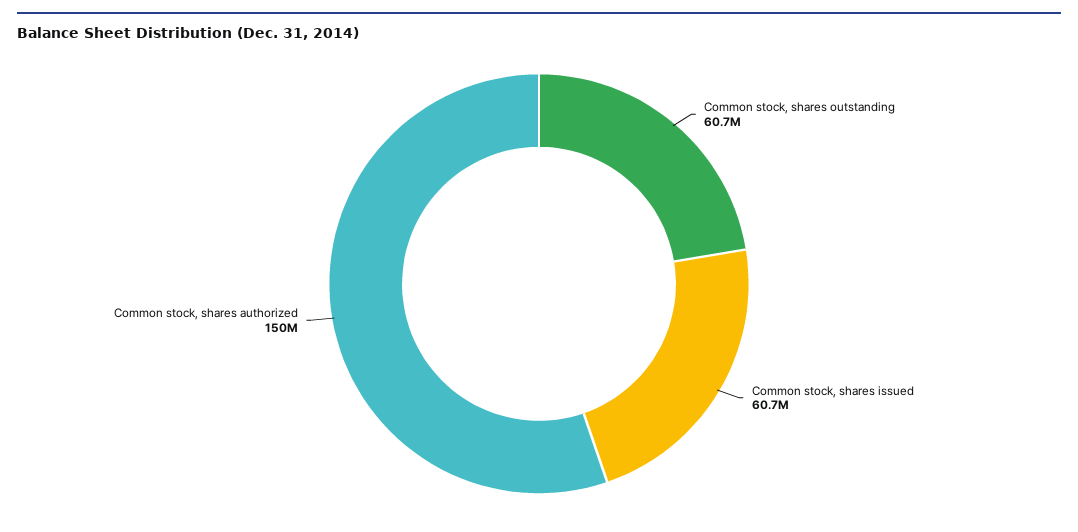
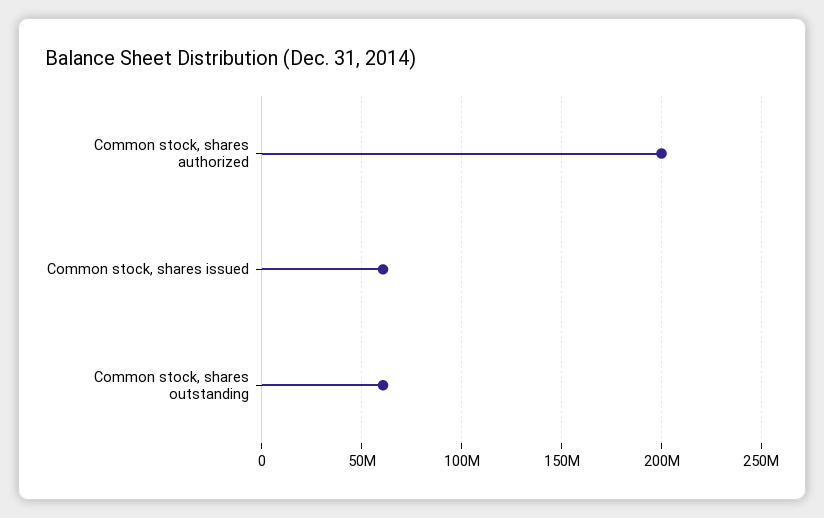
  {
    "Common stock, shares outstanding": 60700000,
    "Common stock, shares issued": 60700000,
-   "Common stock, shares authorized": 150000000
+   "Common stock, shares authorized": 200000000
  }

